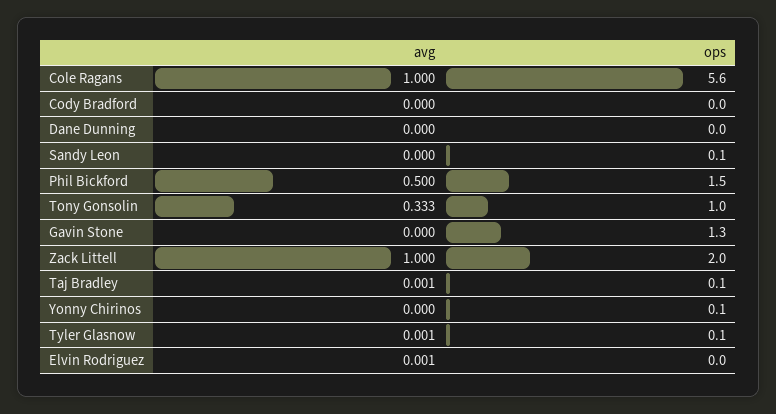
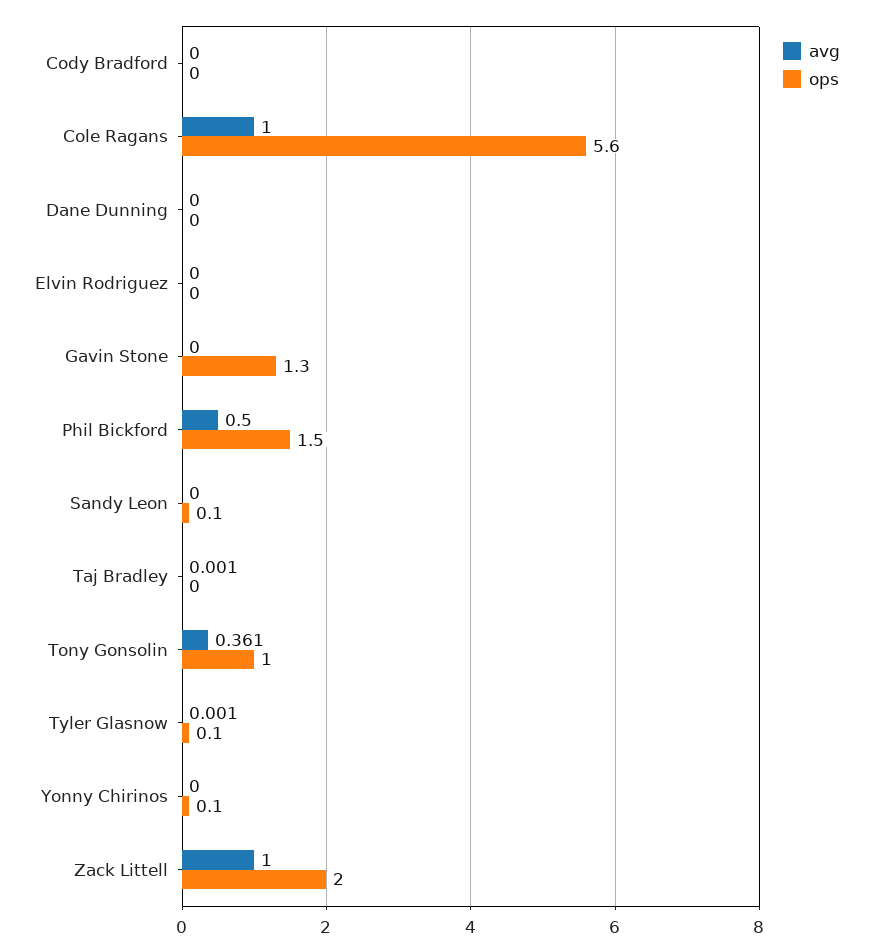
  {
    "avg": {
      "Cole Ragans": 1,
      "Cody Bradford": 0,
      "Dane Dunning": 0,
      "Sandy Leon": 0,
      "Phil Bickford": 0.5,
-     "Tony Gonsolin": 0.333,
+     "Tony Gonsolin": 0.361,
      "Gavin Stone": 0,
      "Zack Littell": 1,
      "Taj Bradley": 0.001,
      "Yonny Chirinos": 0,
      "Tyler Glasnow": 0.001,
-     "Elvin Rodriguez": 0.001
+     "Elvin Rodriguez": 0
    },
    "ops": {
      "Cole Ragans": 5.6,
      "Cody Bradford": 0,
      "Dane Dunning": 0,
      "Sandy Leon": 0.1,
      "Phil Bickford": 1.5,
      "Tony Gonsolin": 1,
      "Gavin Stone": 1.3,
      "Zack Littell": 2,
-     "Taj Bradley": 0.1,
+     "Taj Bradley": 0,
      "Yonny Chirinos": 0.1,
      "Tyler Glasnow": 0.1,
      "Elvin Rodriguez": 0
    }
  }

